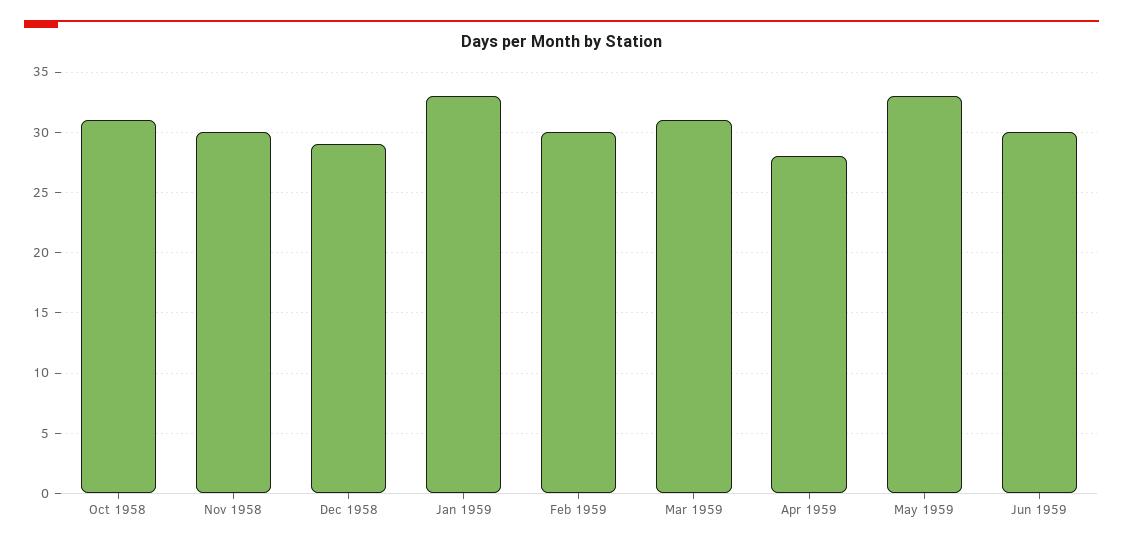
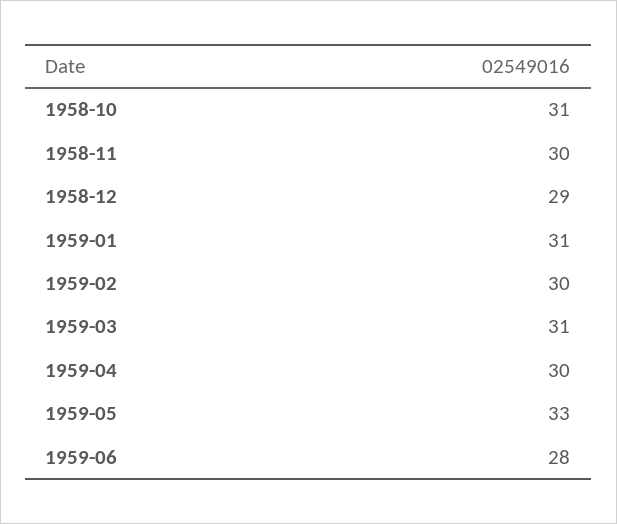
  {
    "Oct 1958": 31,
    "Nov 1958": 30,
    "Dec 1958": 29,
-   "Jan 1959": 33,
+   "Jan 1959": 31,
    "Feb 1959": 30,
    "Mar 1959": 31,
-   "Apr 1959": 28,
+   "Apr 1959": 30,
    "May 1959": 33,
-   "Jun 1959": 30
+   "Jun 1959": 28
  }

